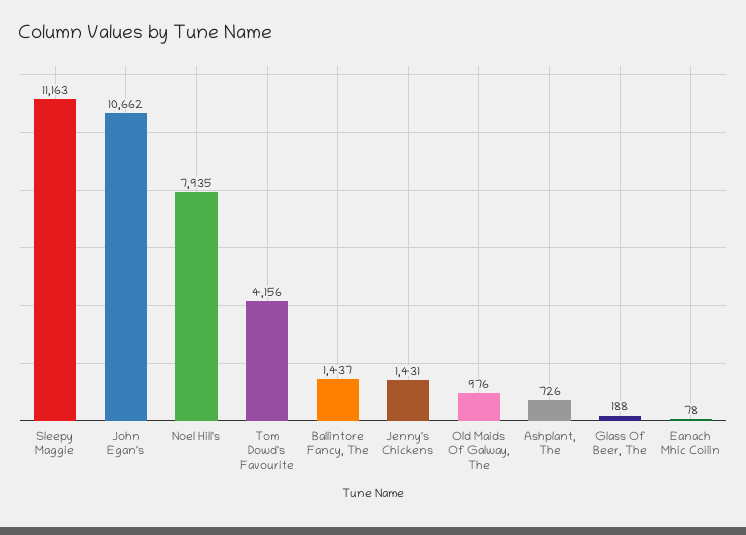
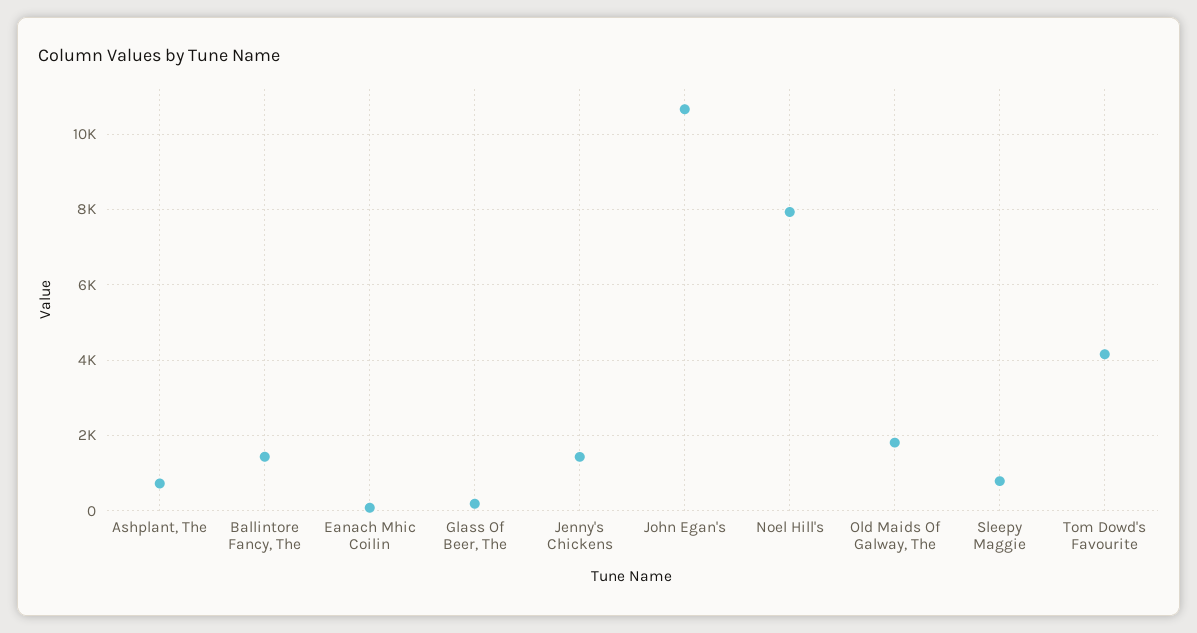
  {
-   "Sleepy Maggie": 11163,
+   "Sleepy Maggie": 800,
    "John Egan's": 10662,
    "Noel Hill's": 7935,
    "Tom Dowd's Favourite": 4156,
    "Ballintore Fancy, The": 1437,
    "Jenny's Chickens": 1431,
-   "Old Maids Of Galway, The": 976,
+   "Old Maids Of Galway, The": 1800,
    "Ashplant, The": 726,
    "Glass Of Beer, The": 188,
    "Eanach Mhic Coilin": 78
  }

